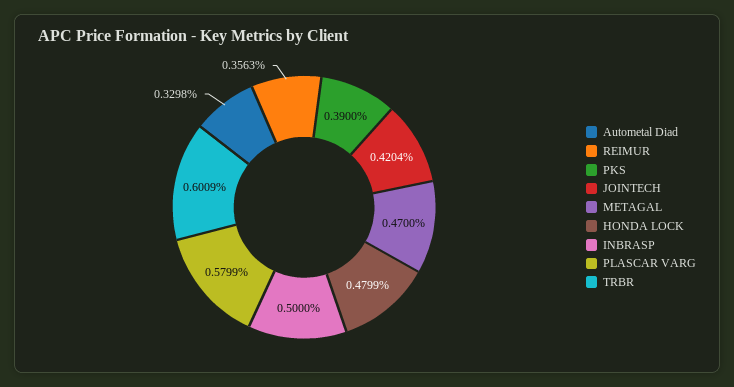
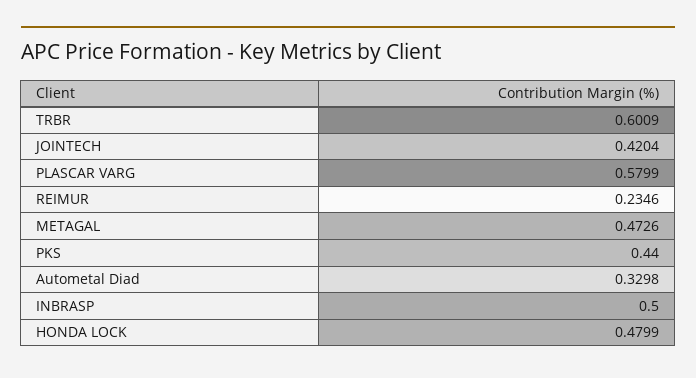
  {
    "Autometal Diad": 0.3298,
-   "REIMUR": 0.3563,
+   "REIMUR": 0.2346,
-   "PKS": 0.39,
+   "PKS": 0.44,
    "JOINTECH": 0.4204,
-   "METAGAL": 0.47,
+   "METAGAL": 0.4726,
    "HONDA LOCK": 0.4799,
    "INBRASP": 0.5,
    "PLASCAR VARG": 0.5799,
    "TRBR": 0.6009
  }

